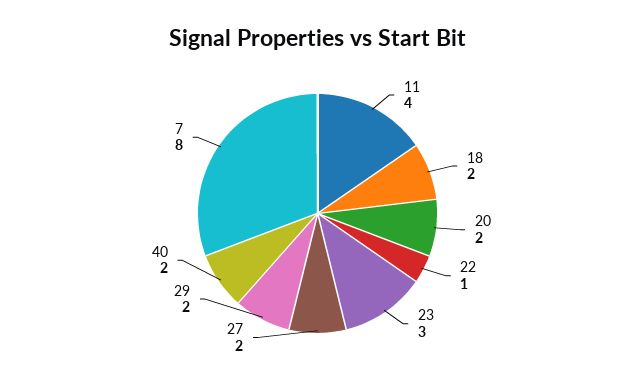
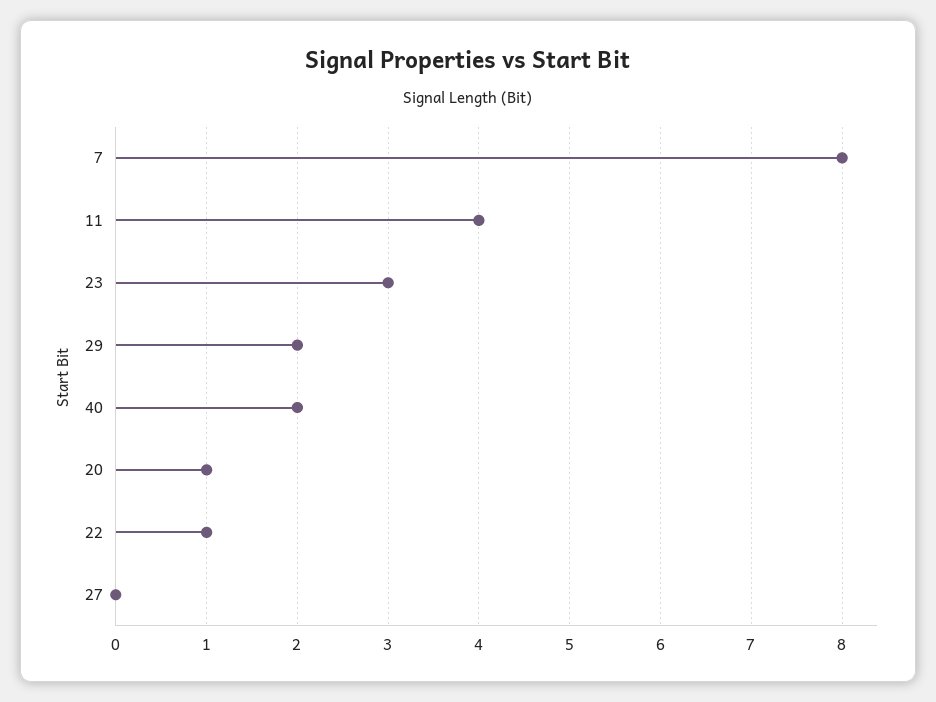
  {
    "11": 4,
-   "18": 2,
-   "20": 2,
+   "20": 1,
    "22": 1,
    "23": 3,
-   "27": 2,
+   "27": 0,
    "29": 2,
    "40": 2,
    "7": 8
  }

